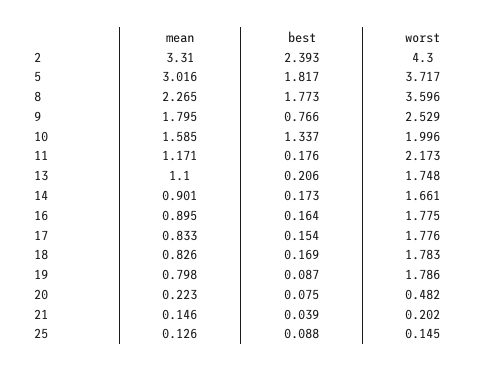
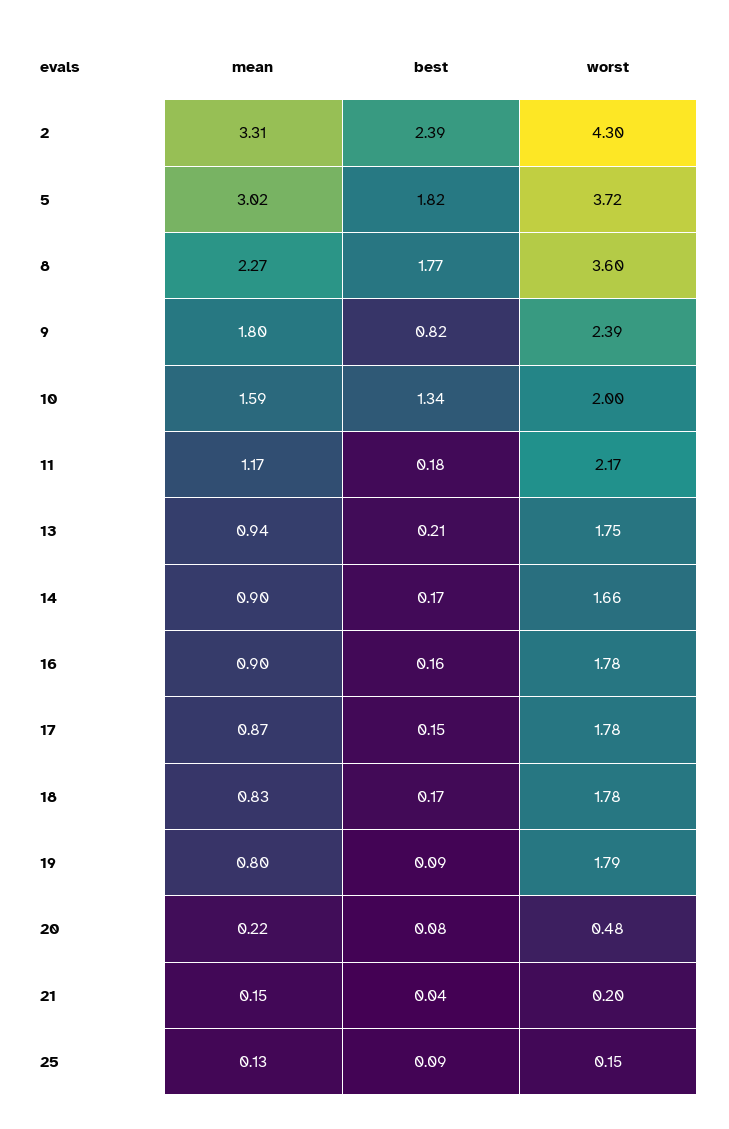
  {
    "mean": {
      "2": 3.31,
      "5": 3.016,
      "8": 2.265,
      "9": 1.795,
      "10": 1.585,
      "11": 1.171,
-     "13": 1.1,
+     "13": 0.94,
      "14": 0.901,
      "16": 0.895,
-     "17": 0.833,
+     "17": 0.87,
      "18": 0.826,
      "19": 0.798,
      "20": 0.223,
      "21": 0.146,
      "25": 0.126
    },
    "best": {
      "2": 2.393,
      "5": 1.817,
      "8": 1.773,
-     "9": 0.766,
+     "9": 0.82,
      "10": 1.337,
      "11": 0.176,
      "13": 0.206,
      "14": 0.173,
      "16": 0.164,
      "17": 0.154,
      "18": 0.169,
      "19": 0.087,
      "20": 0.075,
      "21": 0.039,
      "25": 0.088
    },
    "worst": {
      "2": 4.3,
      "5": 3.717,
      "8": 3.596,
-     "9": 2.529,
+     "9": 2.39,
      "10": 1.996,
      "11": 2.173,
      "13": 1.748,
      "14": 1.661,
      "16": 1.775,
      "17": 1.776,
      "18": 1.783,
      "19": 1.786,
      "20": 0.482,
      "21": 0.202,
      "25": 0.145
    }
  }

